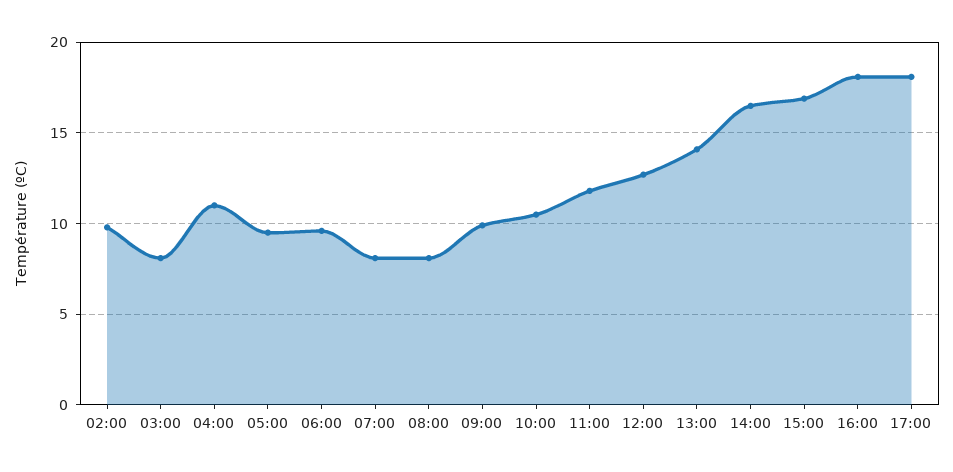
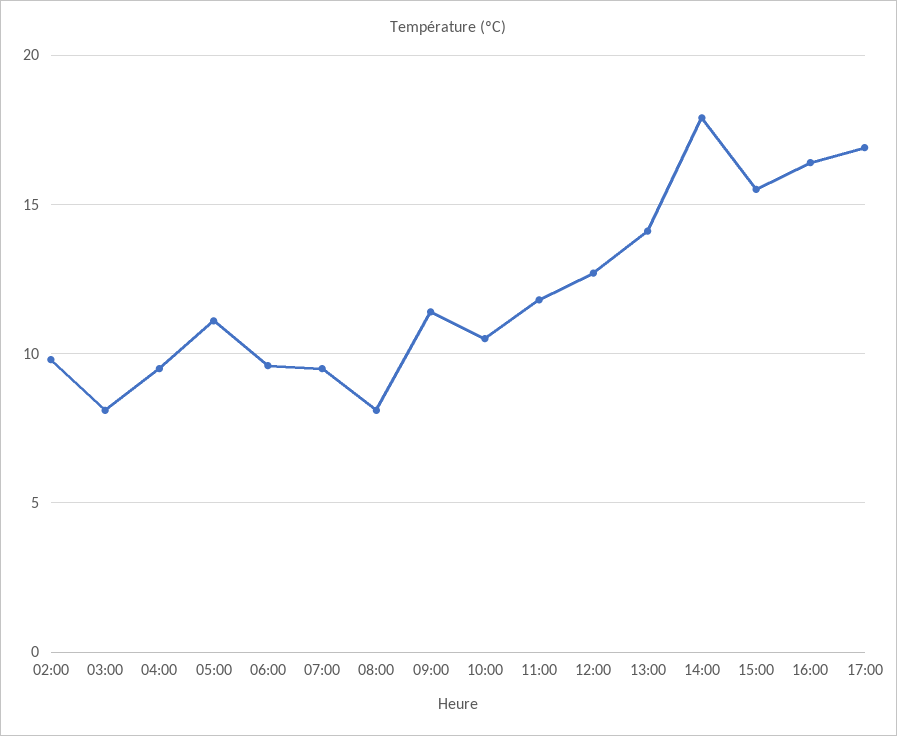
  {
    "02:00": 10,
    "03:00": 8,
-   "04:00": 11,
+   "04:00": 9.5,
-   "05:00": 9.5,
+   "05:00": 11,
    "06:00": 9.5,
-   "07:00": 8,
+   "07:00": 9.5,
    "08:00": 8,
-   "09:00": 10,
+   "09:00": 11.5,
    "10:00": 10.5,
    "11:00": 12,
    "12:00": 12.5,
    "13:00": 14,
-   "14:00": 16.5,
+   "14:00": 18,
-   "15:00": 17,
+   "15:00": 15.5,
-   "16:00": 18,
+   "16:00": 16.5,
-   "17:00": 18
+   "17:00": 17
  }

